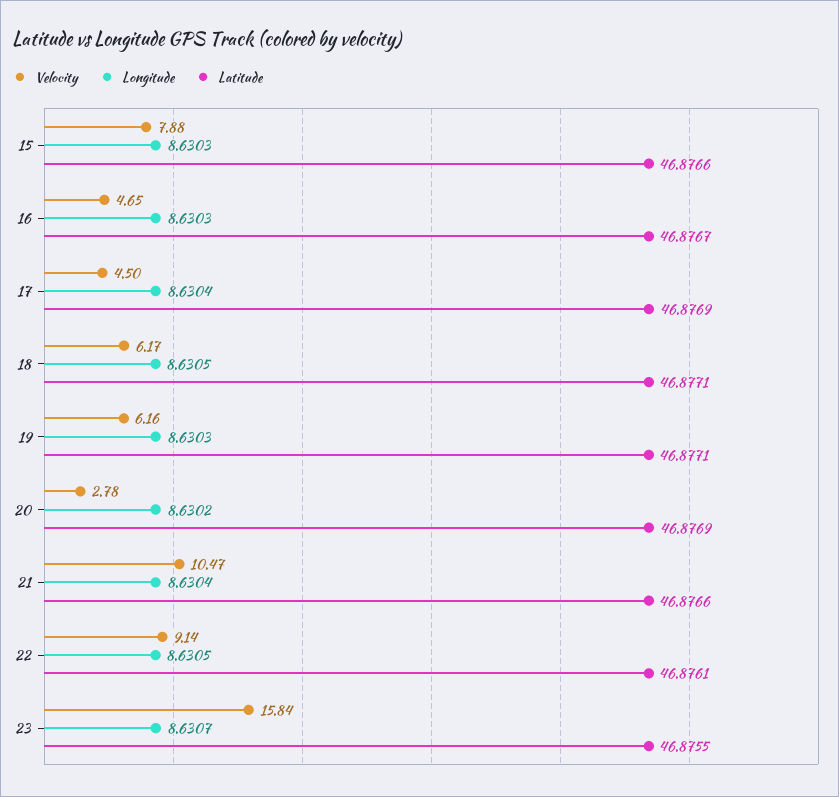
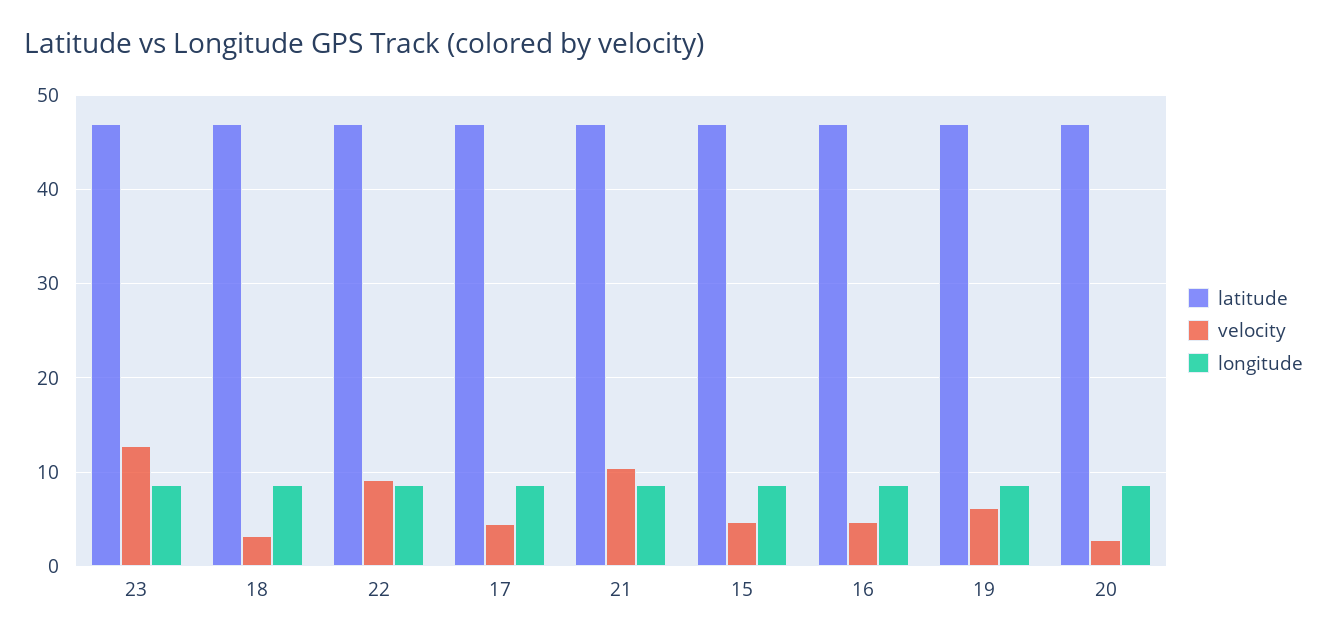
  {
    "Velocity": {
-     "15": 7.88,
+     "15": 5,
      "16": 4.65,
      "17": 4.5,
-     "18": 6.17,
+     "18": 3,
      "19": 6.16,
      "20": 2.78,
      "21": 10.47,
      "22": 9.14,
-     "23": 15.84
+     "23": 13
    },
    "Longitude": {
      "15": 8.6303,
      "16": 8.6303,
      "17": 8.6304,
      "18": 8.6305,
      "19": 8.6303,
      "20": 8.6302,
      "21": 8.6304,
      "22": 8.6305,
      "23": 8.6307
    },
    "Latitude": {
      "15": 46.8766,
      "16": 46.8767,
      "17": 46.8769,
      "18": 46.8771,
      "19": 46.8771,
      "20": 46.8769,
      "21": 46.8766,
      "22": 46.8761,
      "23": 46.8755
    }
  }

